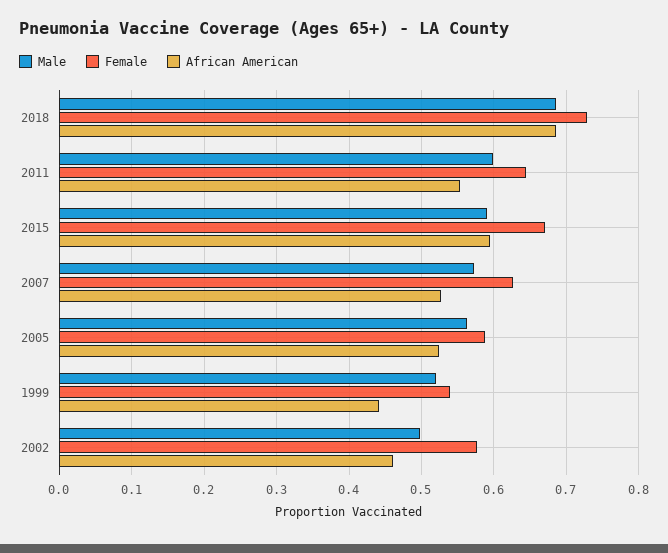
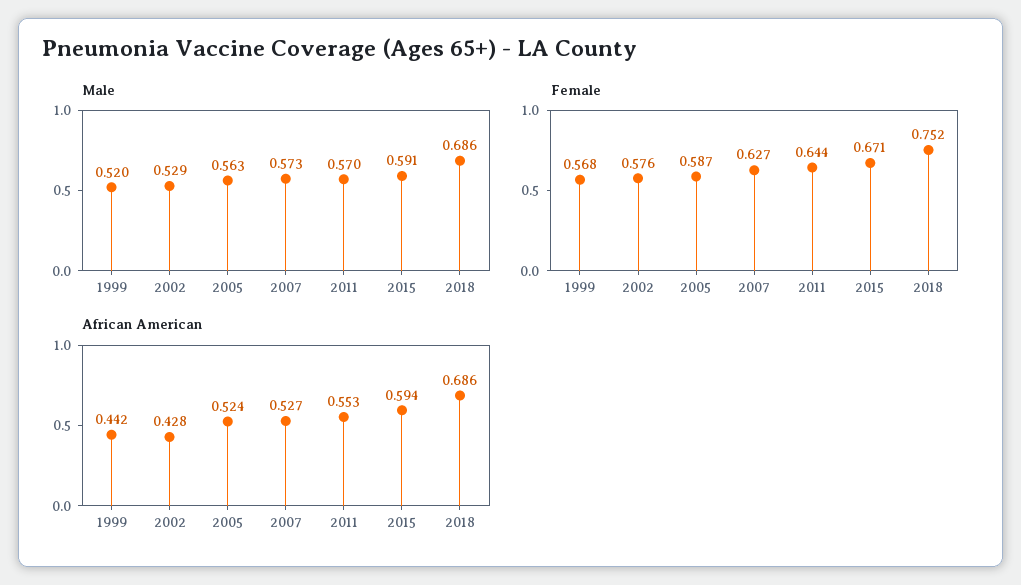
  {
    "Male": {
      "2018": 0.686,
-     "2011": 0.6,
+     "2011": 0.57,
      "2015": 0.591,
      "2007": 0.573,
      "2005": 0.563,
      "1999": 0.52,
-     "2002": 0.5
+     "2002": 0.529
    },
    "Female": {
-     "2018": 0.73,
+     "2018": 0.752,
      "2011": 0.644,
      "2015": 0.671,
      "2007": 0.627,
      "2005": 0.587,
-     "1999": 0.54,
+     "1999": 0.568,
      "2002": 0.576
    },
    "African American": {
      "2018": 0.686,
      "2011": 0.553,
      "2015": 0.594,
      "2007": 0.527,
      "2005": 0.524,
      "1999": 0.442,
-     "2002": 0.46
+     "2002": 0.428
    }
  }

